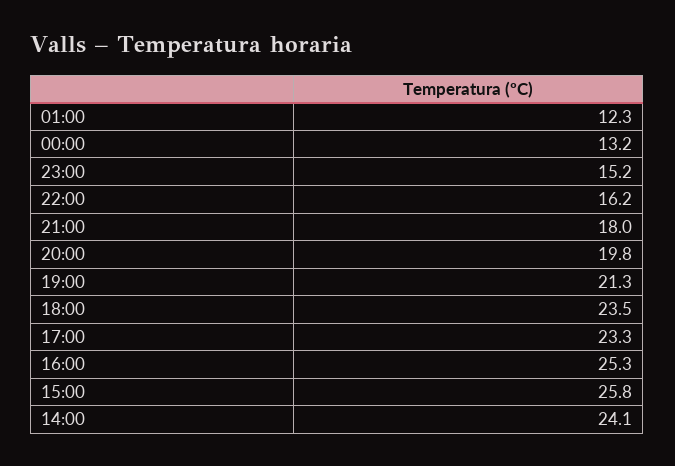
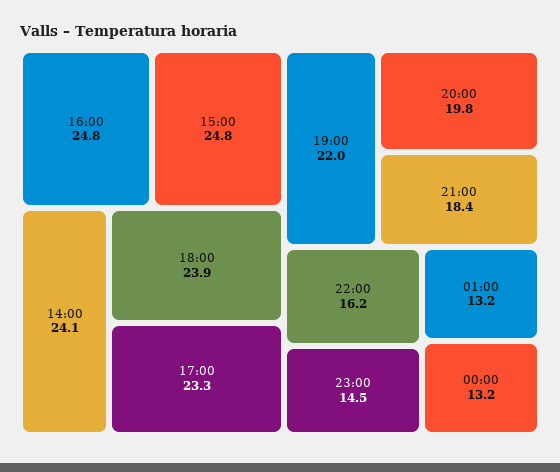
  {
-   "01:00": 12.3,
+   "01:00": 13.2,
    "00:00": 13.2,
-   "23:00": 15.2,
+   "23:00": 14.5,
    "22:00": 16.2,
-   "21:00": 18,
+   "21:00": 18.4,
    "20:00": 19.8,
-   "19:00": 21.3,
+   "19:00": 22,
-   "18:00": 23.5,
+   "18:00": 23.9,
    "17:00": 23.3,
-   "16:00": 25.3,
+   "16:00": 24.8,
-   "15:00": 25.8,
+   "15:00": 24.8,
    "14:00": 24.1
  }

